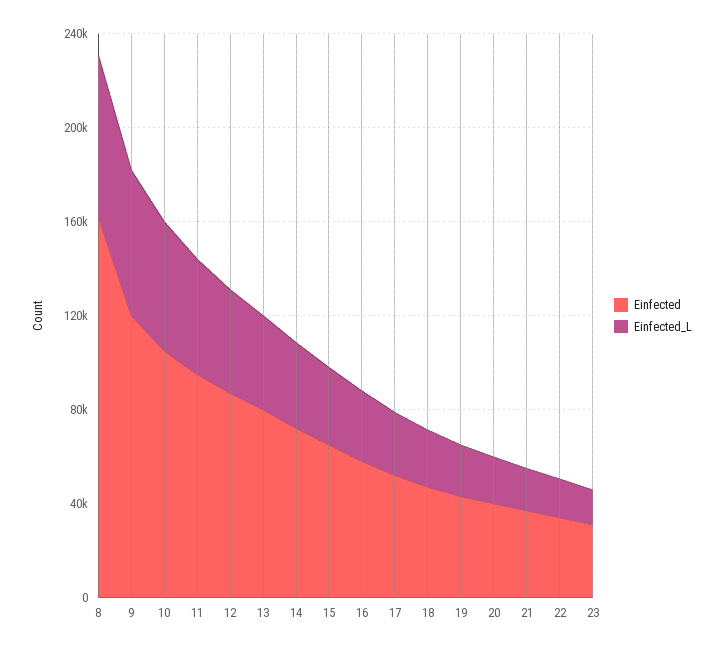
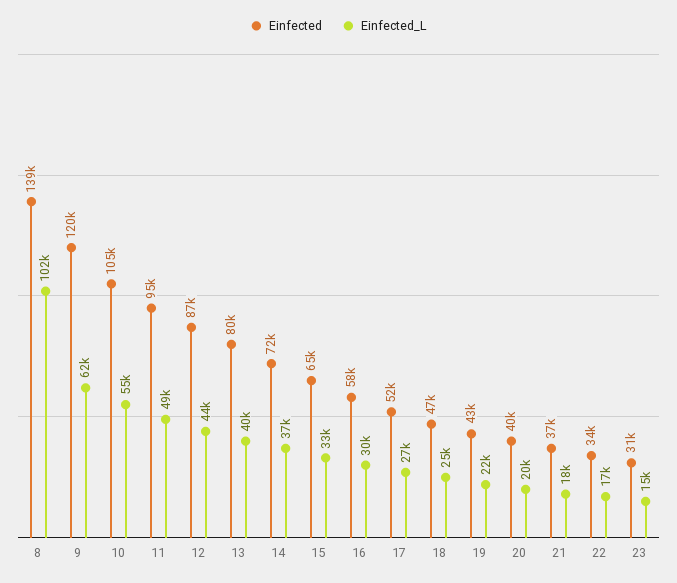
  {
    "Einfected": {
-     "8": 160000,
+     "8": 139000,
      "9": 120000,
      "10": 105000,
      "11": 95000,
      "12": 87000,
      "13": 80000,
      "14": 72000,
      "15": 65000,
      "16": 58000,
      "17": 52000,
      "18": 47000,
      "19": 43000,
      "20": 40000,
      "21": 37000,
      "22": 34000,
      "23": 31000
    },
    "Einfected_L": {
-     "8": 70000,
+     "8": 102000,
      "9": 62000,
      "10": 55000,
      "11": 49000,
      "12": 44000,
      "13": 40000,
      "14": 37000,
      "15": 33000,
      "16": 30000,
      "17": 27000,
      "18": 25000,
      "19": 22000,
      "20": 20000,
      "21": 18000,
      "22": 17000,
      "23": 15000
    }
  }

